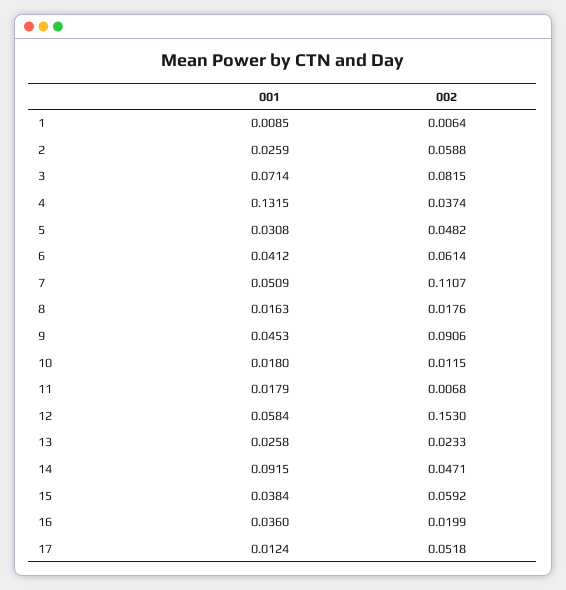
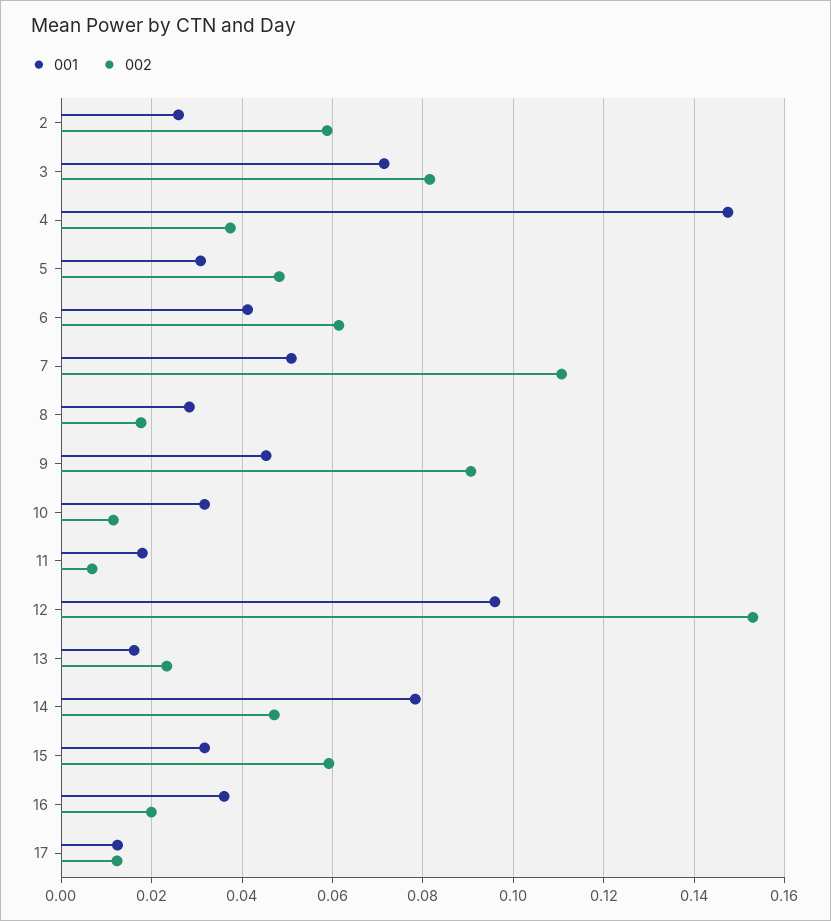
  {
    "001": {
-     "1": 0.0085,
      "2": 0.0259,
      "3": 0.0714,
-     "4": 0.1315,
+     "4": 0.148,
      "5": 0.0308,
      "6": 0.0412,
      "7": 0.0509,
-     "8": 0.0163,
+     "8": 0.028,
      "9": 0.0453,
-     "10": 0.018,
+     "10": 0.032,
      "11": 0.0179,
-     "12": 0.0584,
+     "12": 0.096,
-     "13": 0.0258,
+     "13": 0.016,
-     "14": 0.0915,
+     "14": 0.078,
-     "15": 0.0384,
+     "15": 0.032,
      "16": 0.036,
      "17": 0.0124
    },
    "002": {
-     "1": 0.0064,
      "2": 0.0588,
      "3": 0.0815,
      "4": 0.0374,
      "5": 0.0482,
      "6": 0.0614,
      "7": 0.1107,
      "8": 0.0176,
      "9": 0.0906,
      "10": 0.0115,
      "11": 0.0068,
      "12": 0.153,
      "13": 0.0233,
      "14": 0.0471,
      "15": 0.0592,
      "16": 0.0199,
-     "17": 0.0518
+     "17": 0.012
    }
  }

